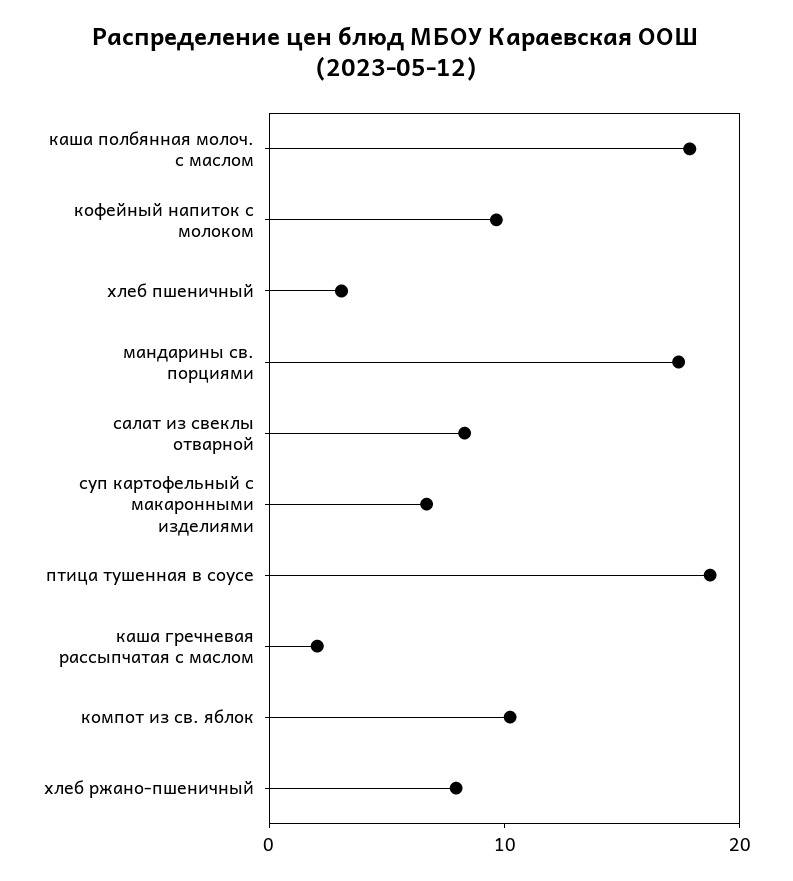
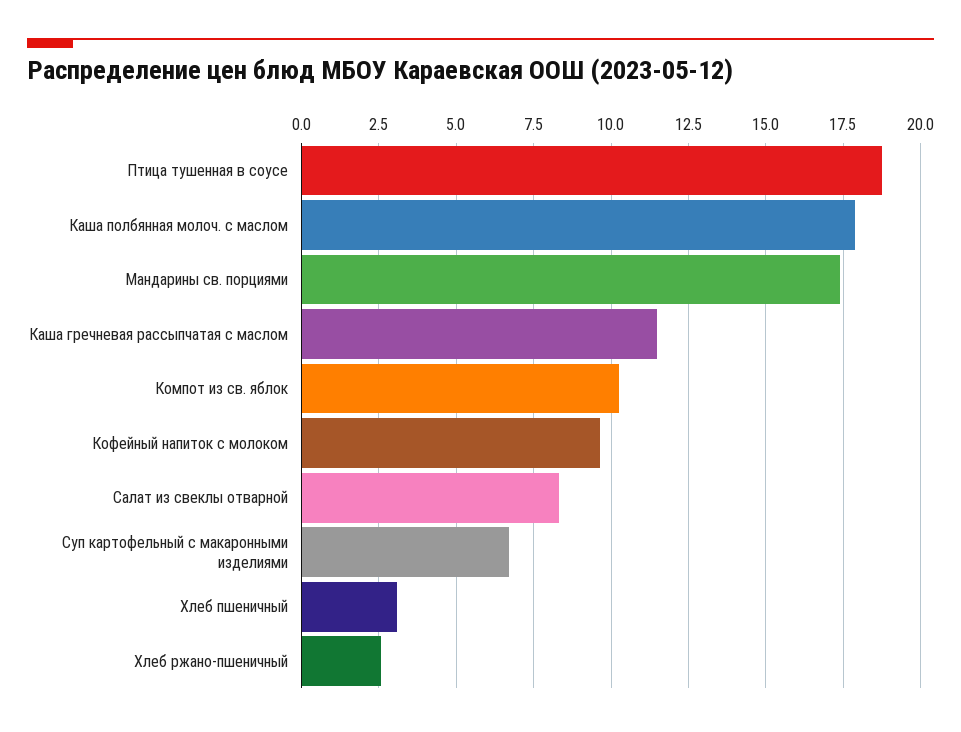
  {
    "каша полбянная молоч. с маслом": 17.75,
    "кофейный напиток с молоком": 9.75,
    "хлеб пшеничный": 3,
    "мандарины св. порциями": 17.5,
    "салат из свеклы отварной": 8.25,
    "суп картофельный с макаронными изделиями": 6.75,
    "птица тушенная в соусе": 18.75,
-   "каша гречневая рассыпчатая с маслом": 2,
+   "каша гречневая рассыпчатая с маслом": 11.5,
    "компот из св. яблок": 10.25,
-   "хлеб ржано-пшеничный": 8
+   "хлеб ржано-пшеничный": 2.5
  }

